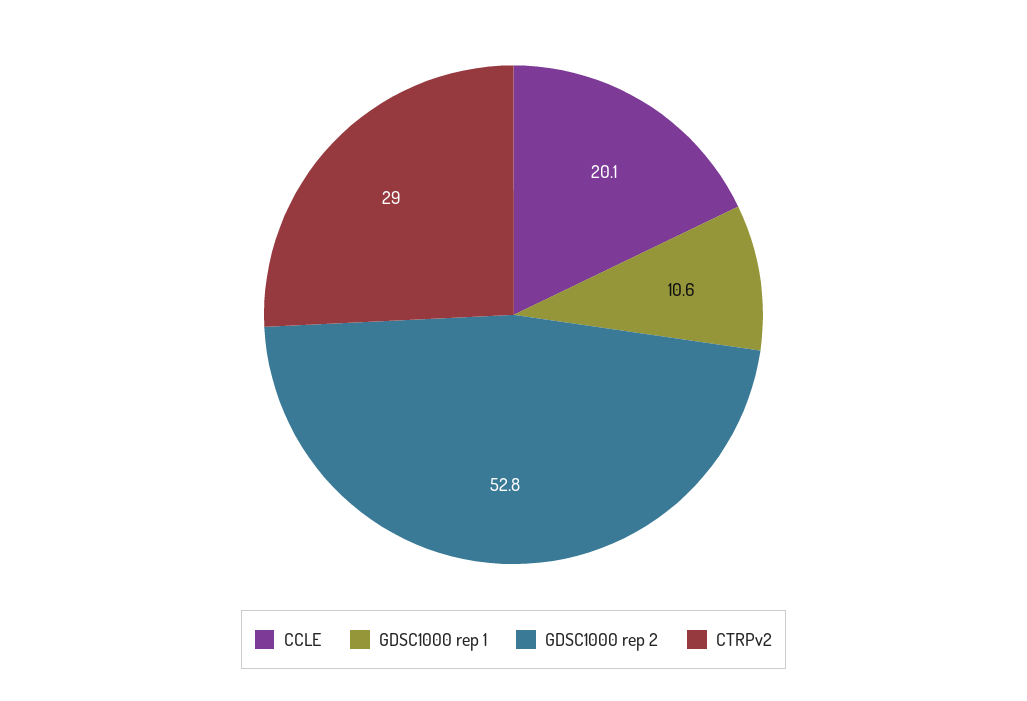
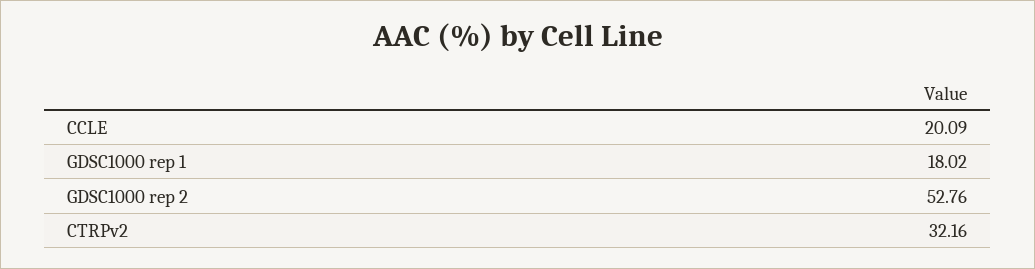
  {
    "CCLE": 20.09,
-   "GDSC1000 rep 1": 10.6,
+   "GDSC1000 rep 1": 18.02,
    "GDSC1000 rep 2": 52.76,
-   "CTRPv2": 29
+   "CTRPv2": 32.16
  }

